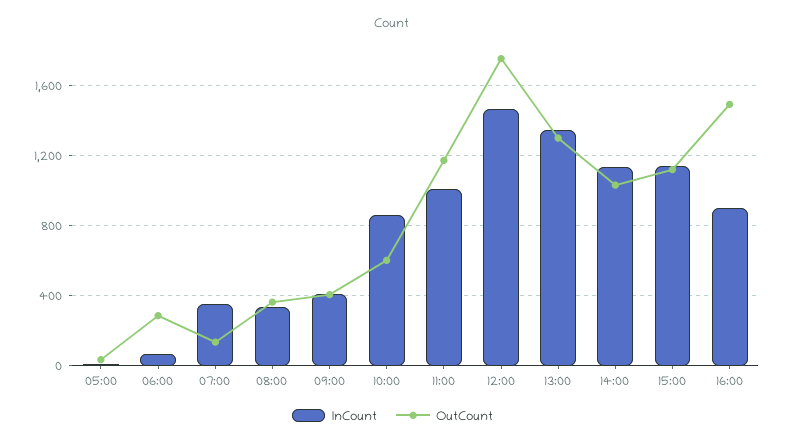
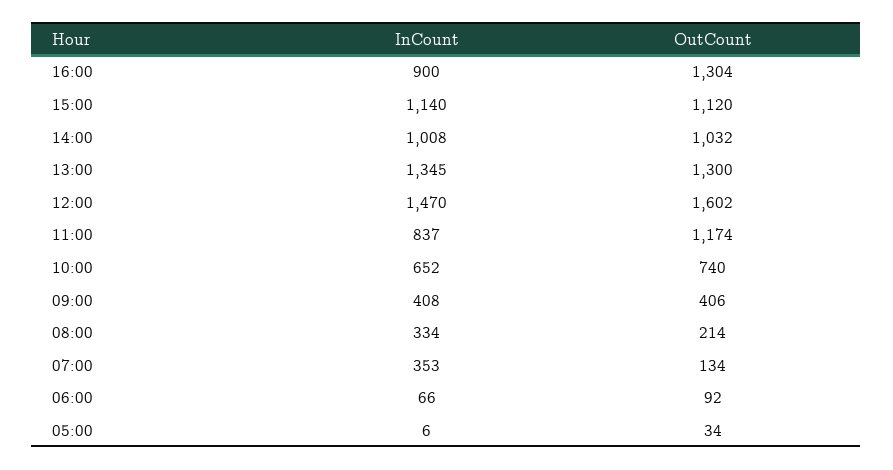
  {
    "InCount": {
      "05:00": 6,
      "06:00": 66,
      "07:00": 353,
      "08:00": 334,
      "09:00": 408,
-     "10:00": 850,
+     "10:00": 652,
-     "11:00": 1000,
+     "11:00": 837,
      "12:00": 1470,
      "13:00": 1345,
-     "14:00": 1150,
+     "14:00": 1008,
      "15:00": 1140,
      "16:00": 900
    },
    "OutCount": {
      "05:00": 34,
-     "06:00": 300,
+     "06:00": 92,
      "07:00": 134,
-     "08:00": 350,
+     "08:00": 214,
      "09:00": 406,
-     "10:00": 600,
+     "10:00": 740,
      "11:00": 1174,
-     "12:00": 1750,
+     "12:00": 1602,
      "13:00": 1300,
      "14:00": 1032,
      "15:00": 1120,
-     "16:00": 1500
+     "16:00": 1304
    }
  }

